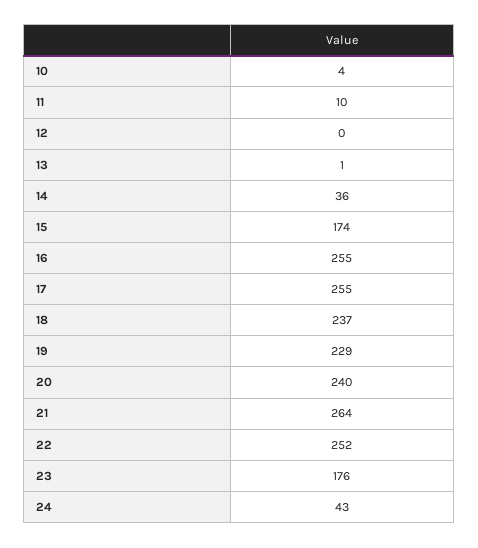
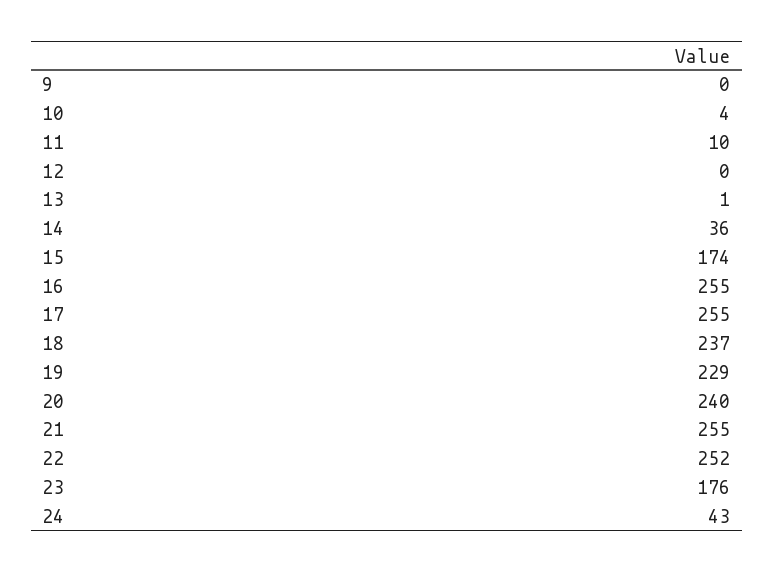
  {
    "10": 4,
    "11": 10,
    "12": 0,
    "13": 1,
    "14": 36,
    "15": 174,
    "16": 255,
    "17": 255,
    "18": 237,
    "19": 229,
    "20": 240,
-   "21": 264,
+   "21": 255,
    "22": 252,
    "23": 176,
-   "24": 43
+   "24": 43,
+   "9": 0
  }

